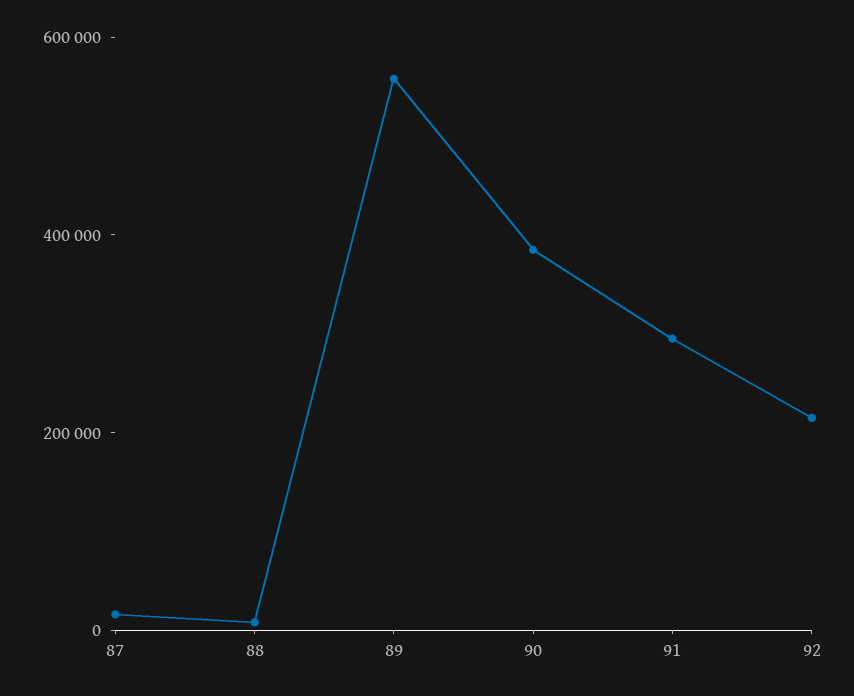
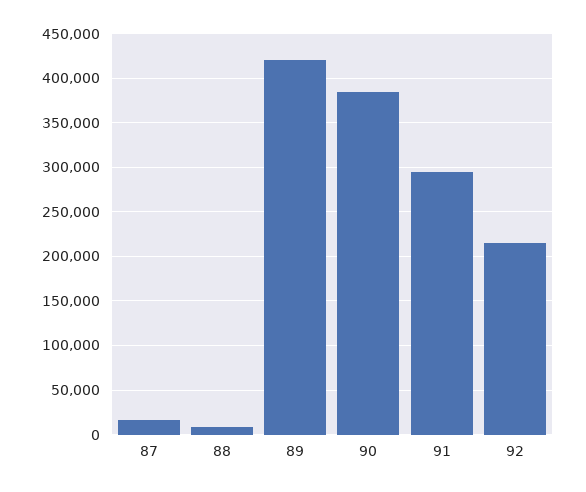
  {
    "87": 20000,
    "88": 10000,
-   "89": 550000,
+   "89": 420000,
    "90": 390000,
    "91": 300000,
    "92": 220000
  }

